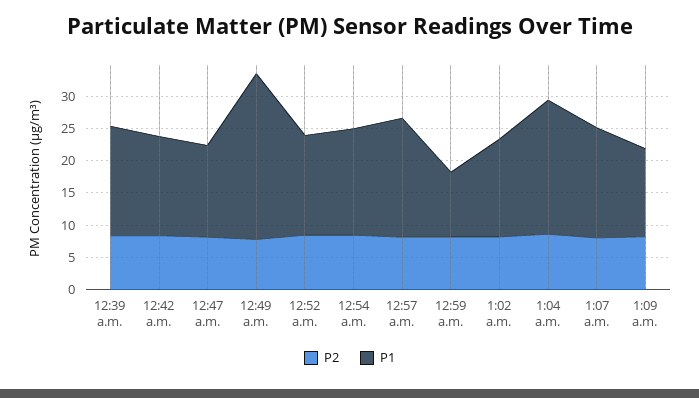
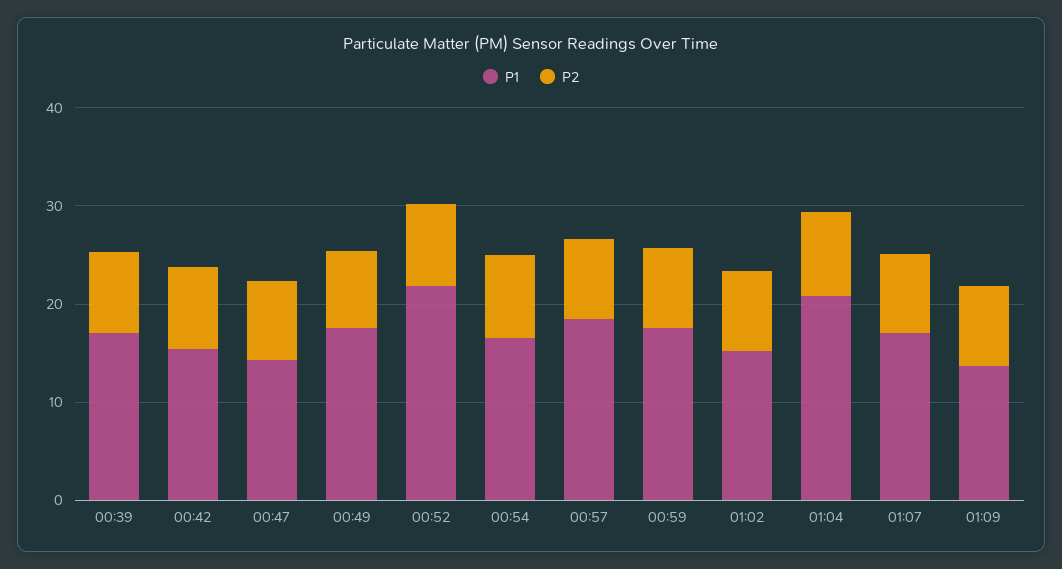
  {
    "P2": {
      "12:39 a.m.": 8,
      "12:42 a.m.": 8,
      "12:47 a.m.": 8,
      "12:49 a.m.": 8,
      "12:52 a.m.": 8,
      "12:54 a.m.": 8,
      "12:57 a.m.": 8,
      "12:59 a.m.": 8,
      "1:02 a.m.": 8,
      "1:04 a.m.": 8,
      "1:07 a.m.": 8,
      "1:09 a.m.": 8
    },
    "P1": {
      "12:39 a.m.": 18,
      "12:42 a.m.": 16,
      "12:47 a.m.": 14,
-     "12:49 a.m.": 25,
+     "12:49 a.m.": 18,
-     "12:52 a.m.": 15,
+     "12:52 a.m.": 22,
      "12:54 a.m.": 16,
      "12:57 a.m.": 18,
-     "12:59 a.m.": 10,
+     "12:59 a.m.": 18,
      "1:02 a.m.": 16,
      "1:04 a.m.": 20,
      "1:07 a.m.": 18,
      "1:09 a.m.": 14
    }
  }

